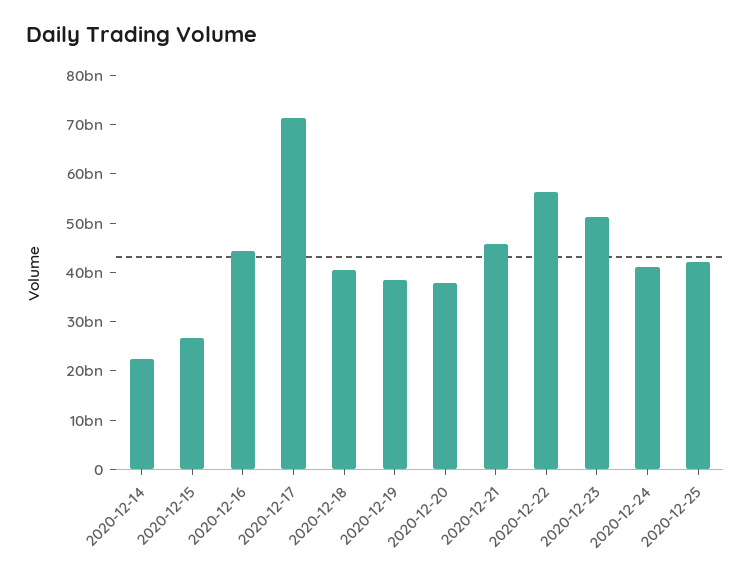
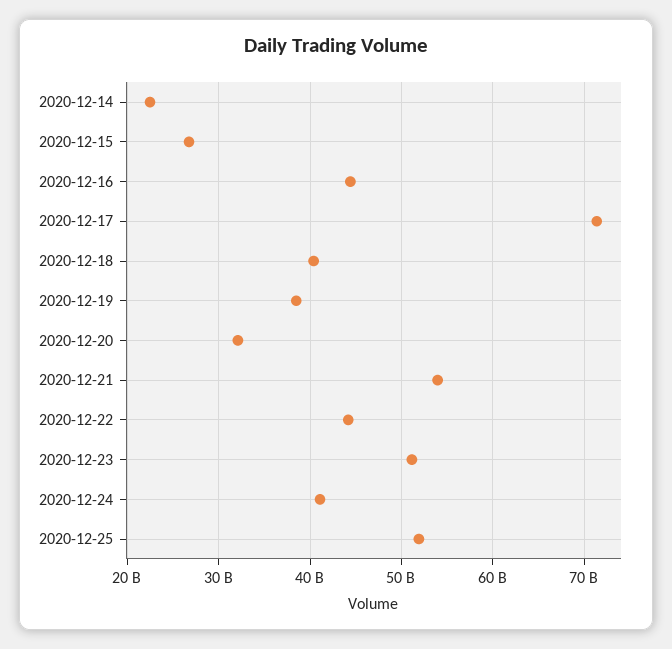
  {
    "2020-12-14": 22000000000,
    "2020-12-15": 27000000000,
    "2020-12-16": 44000000000,
    "2020-12-17": 71000000000,
    "2020-12-18": 40000000000,
    "2020-12-19": 38000000000,
-   "2020-12-20": 38000000000,
+   "2020-12-20": 32000000000,
-   "2020-12-21": 46000000000,
+   "2020-12-21": 54000000000,
-   "2020-12-22": 56000000000,
+   "2020-12-22": 44000000000,
    "2020-12-23": 51000000000,
    "2020-12-24": 41000000000,
-   "2020-12-25": 42000000000
+   "2020-12-25": 52000000000
  }

